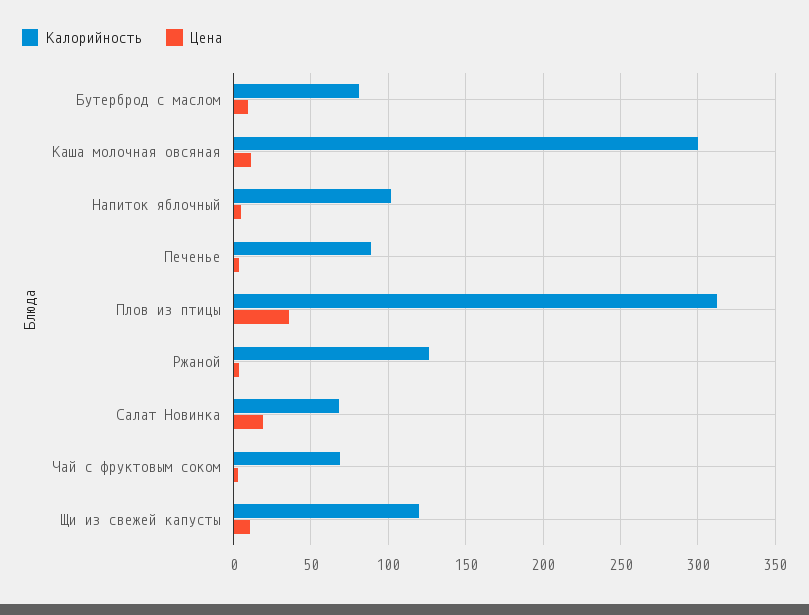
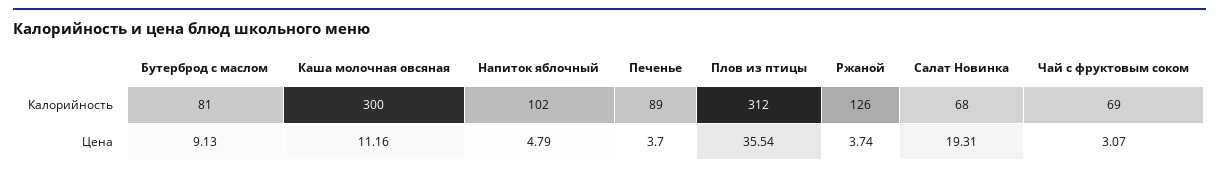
  {
    "Калорийность": {
      "Бутерброд с маслом": 81,
      "Каша молочная овсяная": 300,
      "Напиток яблочный": 102,
      "Печенье": 89,
      "Плов из птицы": 312,
      "Ржаной": 126,
      "Салат Новинка": 68,
-     "Чай с фруктовым соком": 69,
+     "Чай с фруктовым соком": 69
-     "Щи из свежей капусты": 120
    },
    "Цена": {
      "Бутерброд с маслом": 9.13,
      "Каша молочная овсяная": 11.16,
      "Напиток яблочный": 4.79,
      "Печенье": 3.7,
      "Плов из птицы": 35.54,
      "Ржаной": 3.74,
      "Салат Новинка": 19.31,
-     "Чай с фруктовым соком": 3.07,
+     "Чай с фруктовым соком": 3.07
-     "Щи из свежей капусты": 10
    }
  }

